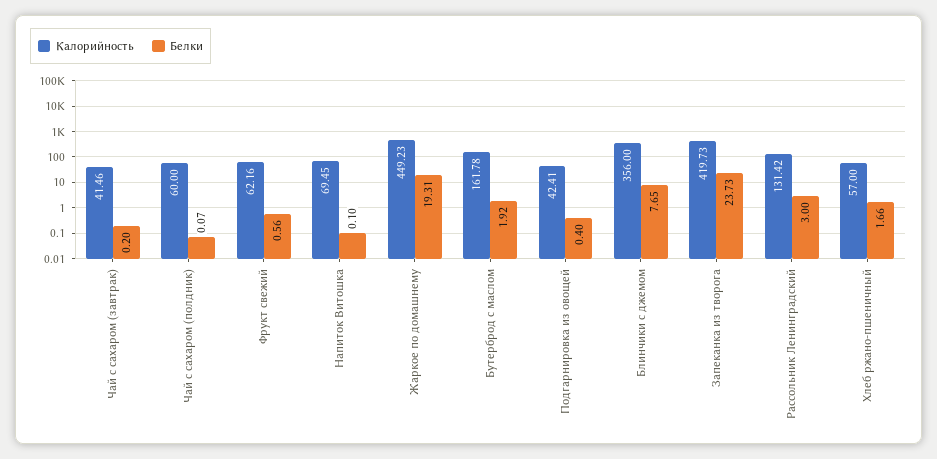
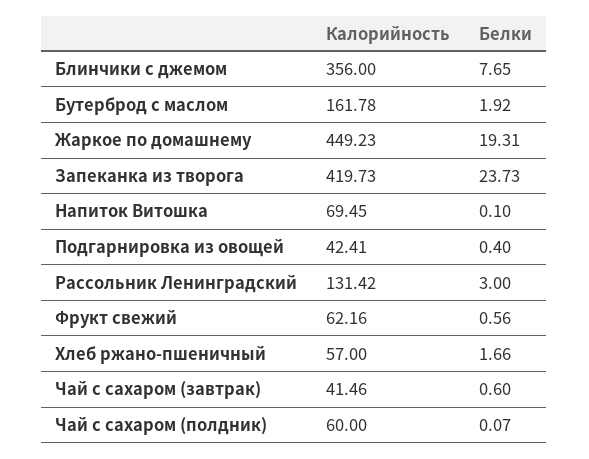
  {
    "Калорийность": {
      "Чай с сахаром (завтрак)": 41.46,
      "Чай с сахаром (полдник)": 60,
      "Фрукт свежий": 62.16,
      "Напиток Витошка": 69.45,
      "Жаркое по домашнему": 449.23,
      "Бутерброд с маслом": 161.78,
      "Подгарнировка из овощей": 42.41,
      "Блинчики с джемом": 356,
      "Запеканка из творога": 419.73,
      "Рассольник Ленинградский": 131.42,
      "Хлеб ржано-пшеничный": 57
    },
    "Белки": {
-     "Чай с сахаром (завтрак)": 0.2,
+     "Чай с сахаром (завтрак)": 0.6,
      "Чай с сахаром (полдник)": 0.07,
      "Фрукт свежий": 0.56,
      "Напиток Витошка": 0.1,
      "Жаркое по домашнему": 19.31,
      "Бутерброд с маслом": 1.92,
      "Подгарнировка из овощей": 0.4,
      "Блинчики с джемом": 7.65,
      "Запеканка из творога": 23.73,
      "Рассольник Ленинградский": 3,
      "Хлеб ржано-пшеничный": 1.66
    }
  }

